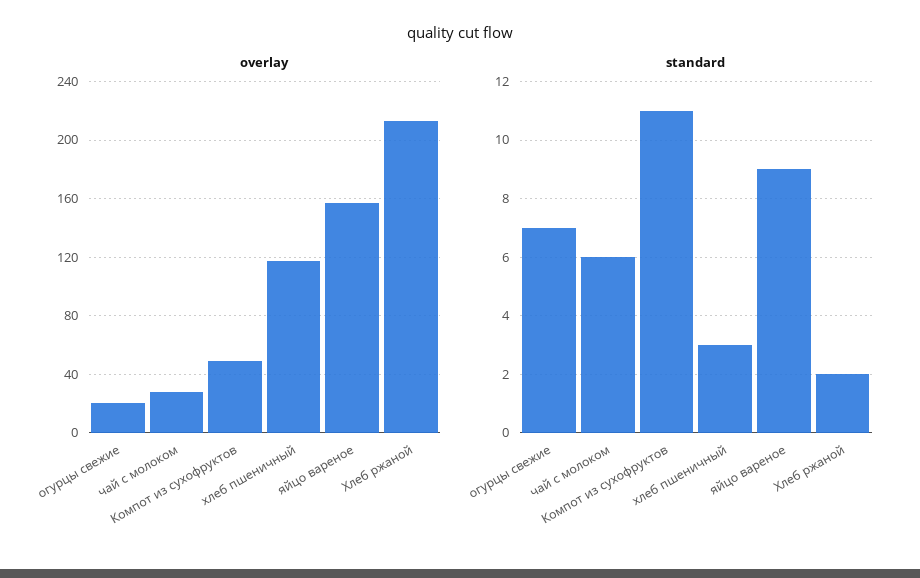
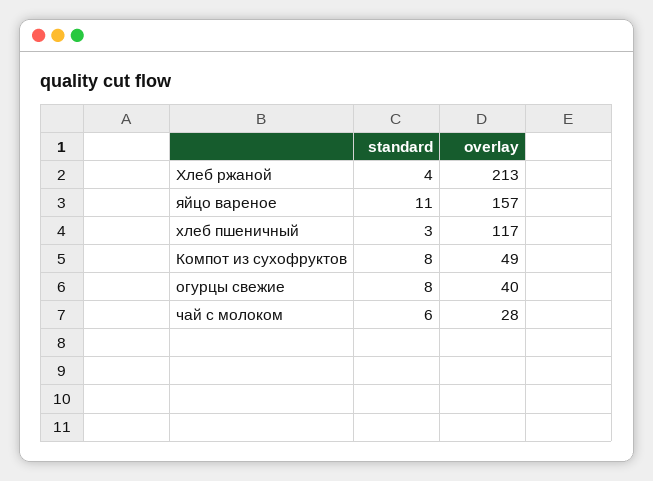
  {
    "overlay": {
-     "огурцы свежие": 20,
+     "огурцы свежие": 40,
      "чай с молоком": 28,
      "Компот из сухофруктов": 49,
      "хлеб пшеничный": 117,
      "яйцо вареное": 157,
      "Хлеб ржаной": 213
    },
    "standard": {
-     "огурцы свежие": 7,
+     "огурцы свежие": 8,
      "чай с молоком": 6,
-     "Компот из сухофруктов": 11,
+     "Компот из сухофруктов": 8,
      "хлеб пшеничный": 3,
-     "яйцо вареное": 9,
+     "яйцо вареное": 11,
-     "Хлеб ржаной": 2
+     "Хлеб ржаной": 4
    }
  }

